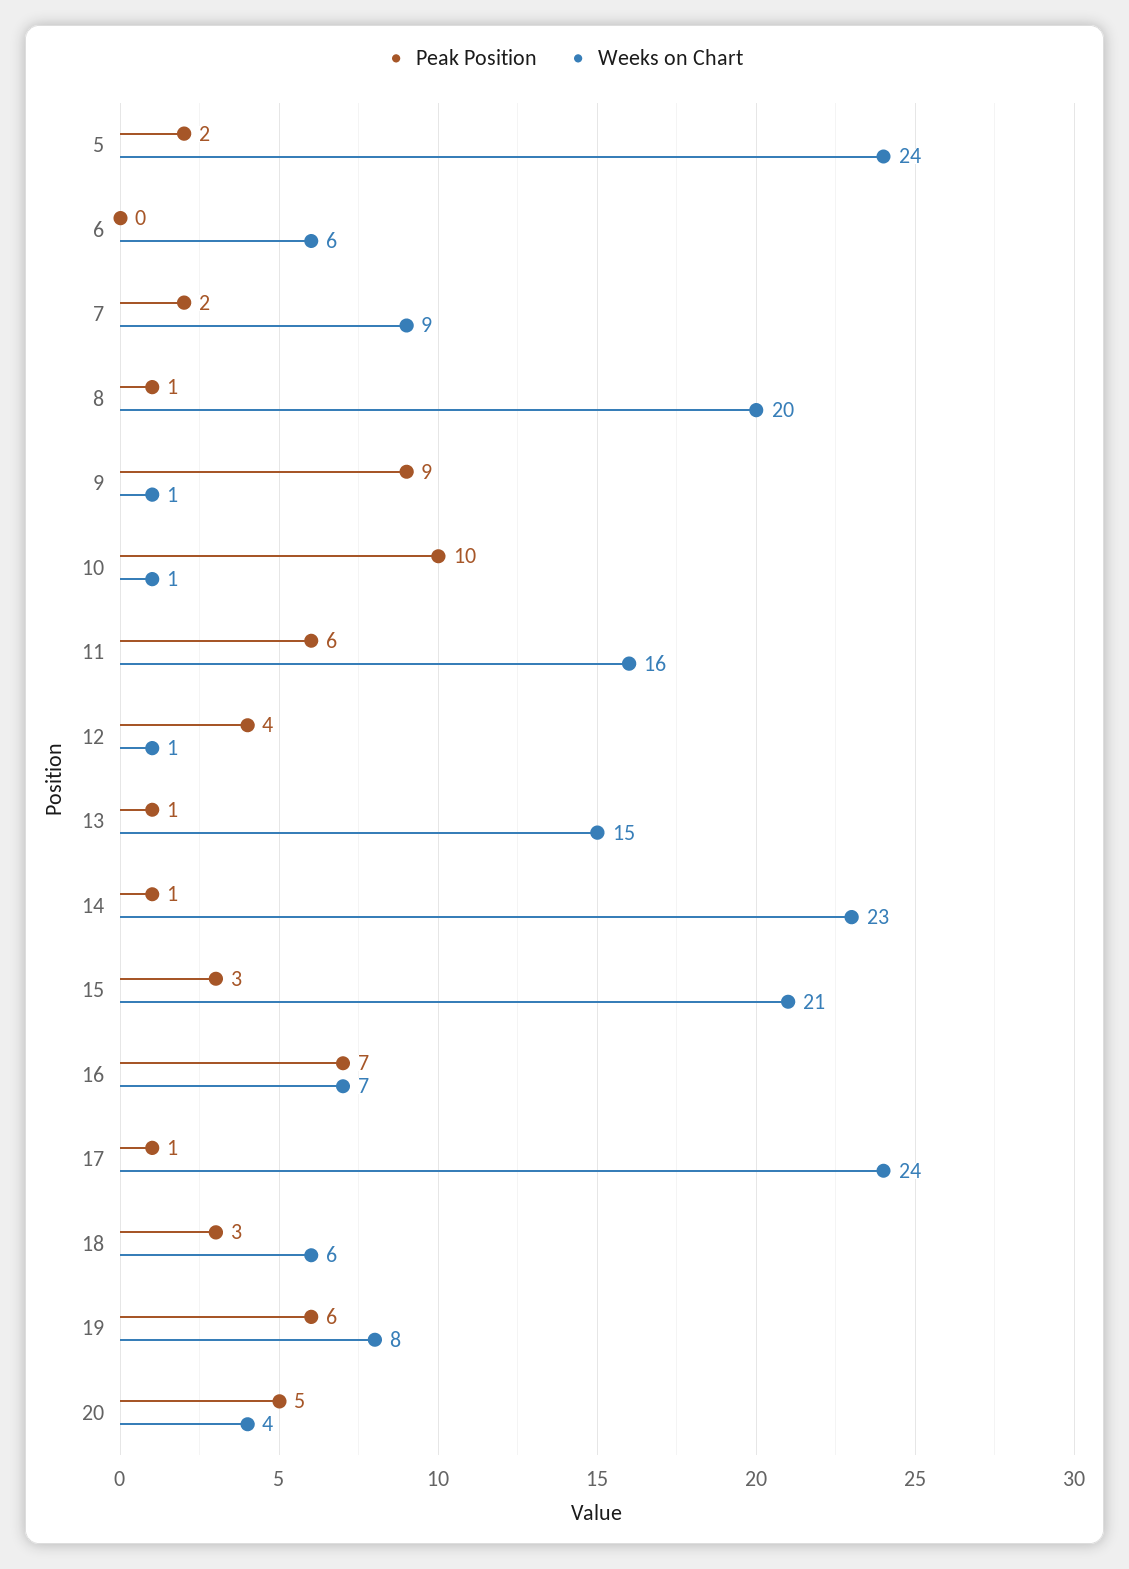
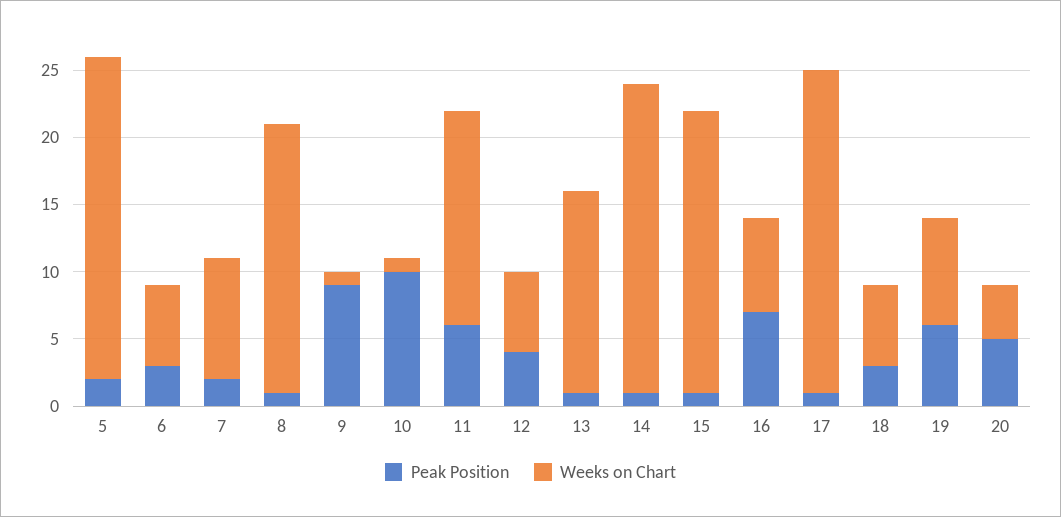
  {
    "Peak Position": {
      "5": 2,
-     "6": 0,
+     "6": 3,
      "7": 2,
      "8": 1,
      "9": 9,
      "10": 10,
      "11": 6,
      "12": 4,
      "13": 1,
      "14": 1,
-     "15": 3,
+     "15": 1,
      "16": 7,
      "17": 1,
      "18": 3,
      "19": 6,
      "20": 5
    },
    "Weeks on Chart": {
      "5": 24,
      "6": 6,
      "7": 9,
      "8": 20,
      "9": 1,
      "10": 1,
      "11": 16,
-     "12": 1,
+     "12": 6,
      "13": 15,
      "14": 23,
      "15": 21,
      "16": 7,
      "17": 24,
      "18": 6,
      "19": 8,
      "20": 4
    }
  }

